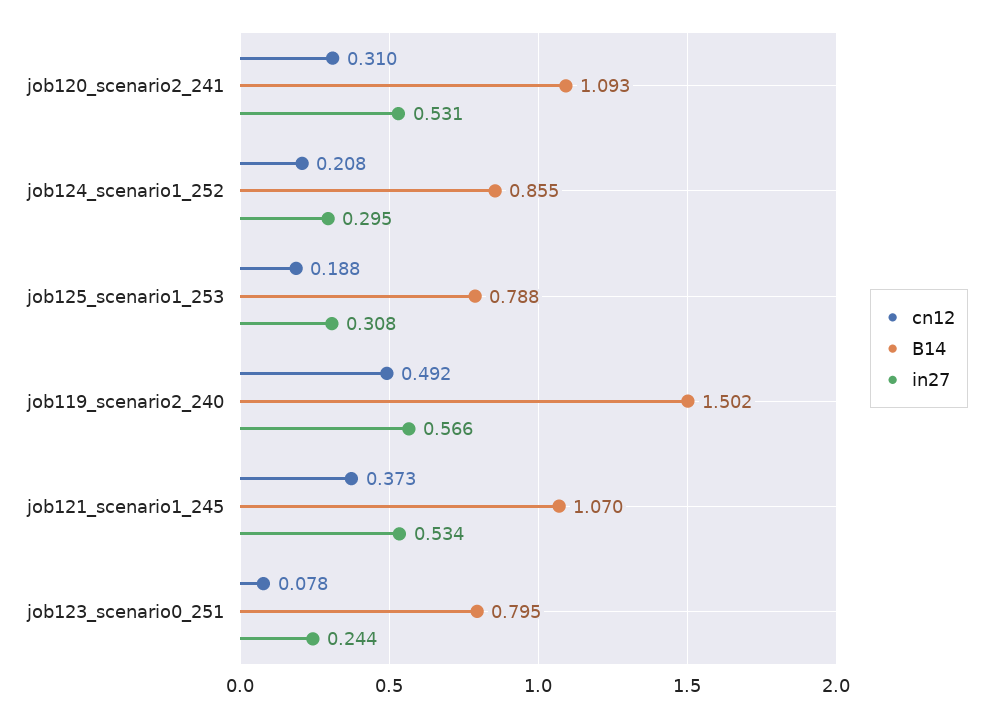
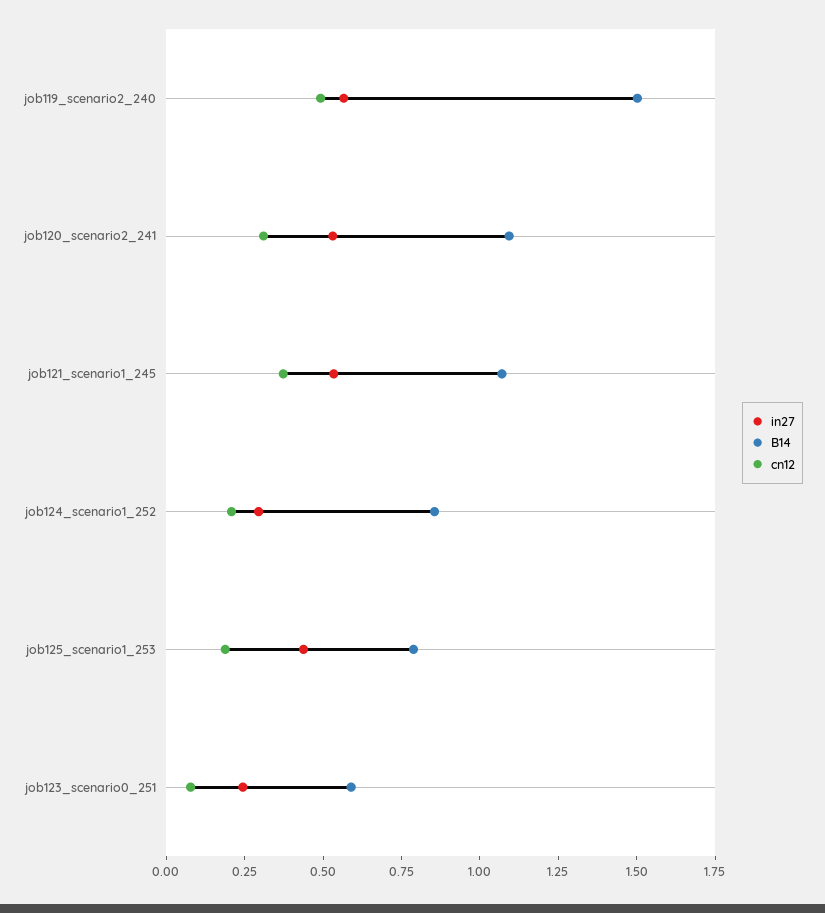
  {
    "cn12": {
      "job120_scenario2_241": 0.31,
      "job124_scenario1_252": 0.208,
      "job125_scenario1_253": 0.188,
      "job119_scenario2_240": 0.492,
      "job121_scenario1_245": 0.373,
      "job123_scenario0_251": 0.078
    },
    "B14": {
      "job120_scenario2_241": 1.093,
      "job124_scenario1_252": 0.855,
      "job125_scenario1_253": 0.788,
      "job119_scenario2_240": 1.502,
      "job121_scenario1_245": 1.07,
-     "job123_scenario0_251": 0.795
+     "job123_scenario0_251": 0.6
    },
    "in27": {
      "job120_scenario2_241": 0.531,
      "job124_scenario1_252": 0.295,
-     "job125_scenario1_253": 0.308,
+     "job125_scenario1_253": 0.45,
      "job119_scenario2_240": 0.566,
      "job121_scenario1_245": 0.534,
      "job123_scenario0_251": 0.244
    }
  }

